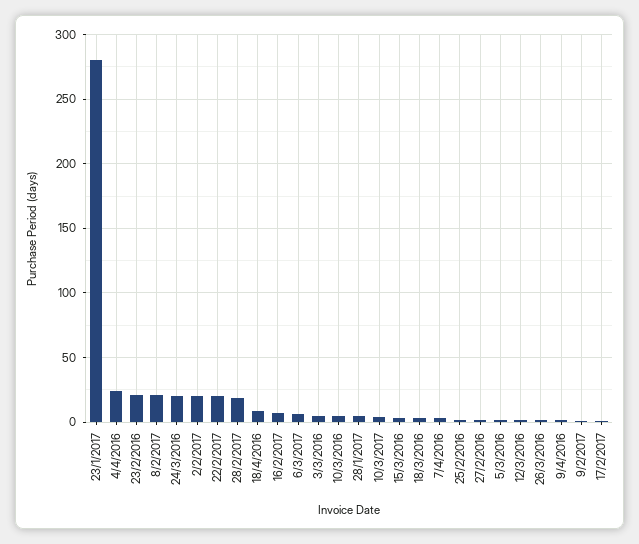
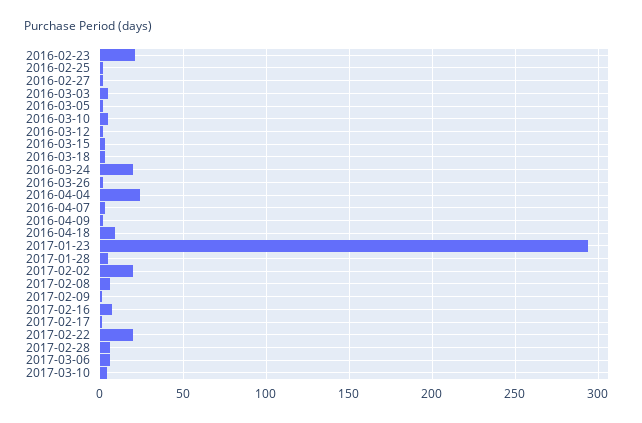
  {
-   "23/1/2017": 280,
+   "23/1/2017": 295,
    "4/4/2016": 25,
    "23/2/2016": 20,
-   "8/2/2017": 20,
+   "8/2/2017": 5,
    "24/3/2016": 20,
    "2/2/2017": 20,
    "22/2/2017": 20,
-   "28/2/2017": 20,
+   "28/2/2017": 5,
    "18/4/2016": 10,
    "16/2/2017": 5,
    "6/3/2017": 5,
    "3/3/2016": 5,
    "10/3/2016": 5,
    "28/1/2017": 5,
    "10/3/2017": 5,
    "15/3/2016": 5,
    "18/3/2016": 5,
    "7/4/2016": 5,
    "25/2/2016": 0,
    "27/2/2016": 0,
    "5/3/2016": 0,
    "12/3/2016": 0,
    "26/3/2016": 0,
    "9/4/2016": 0,
    "9/2/2017": 0,
    "17/2/2017": 0
  }

